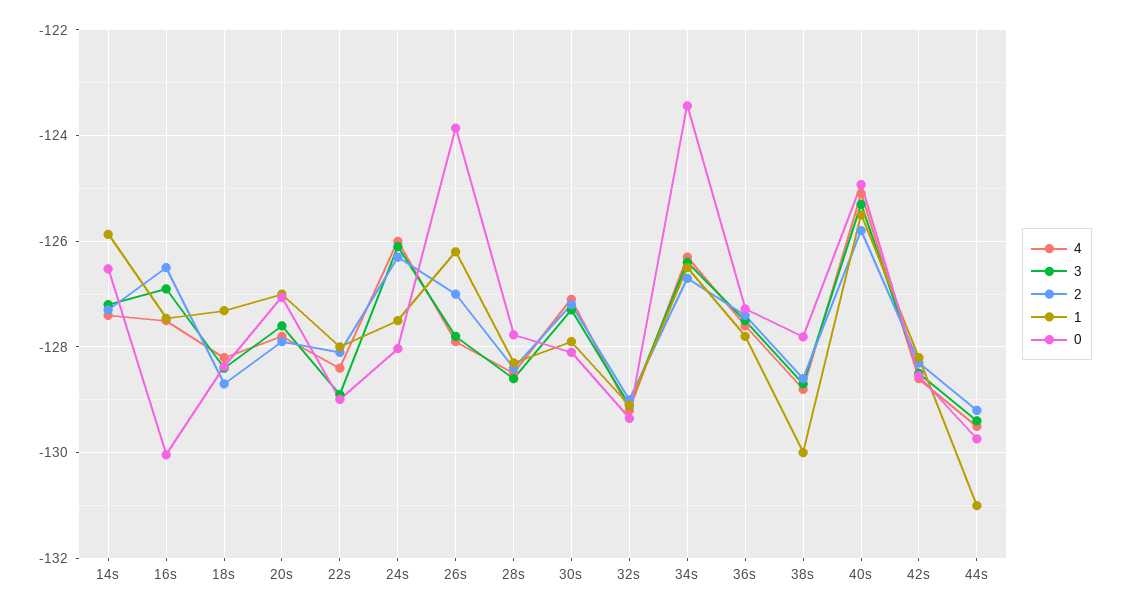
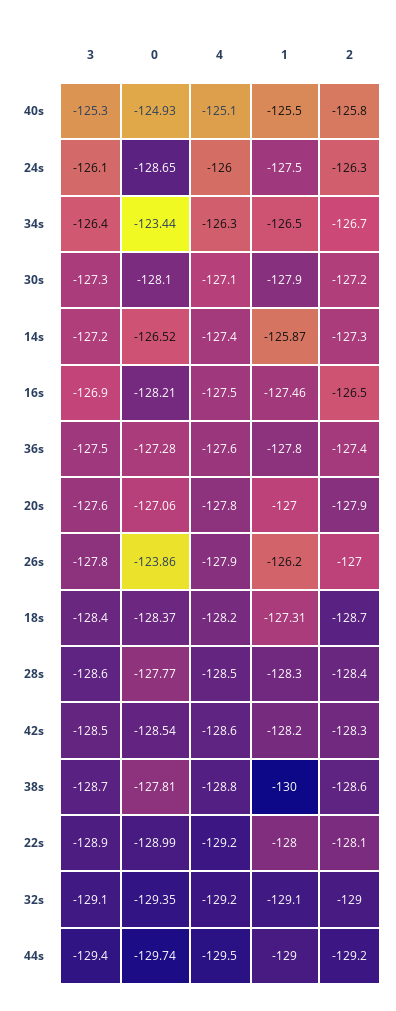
  {
    "4": {
      "14s": -127.4,
      "16s": -127.5,
      "18s": -128.2,
      "20s": -127.8,
-     "22s": -128.4,
+     "22s": -129.2,
      "24s": -126,
      "26s": -127.9,
      "28s": -128.5,
      "30s": -127.1,
      "32s": -129.2,
      "34s": -126.3,
      "36s": -127.6,
      "38s": -128.8,
      "40s": -125.1,
      "42s": -128.6,
      "44s": -129.5
    },
    "3": {
      "14s": -127.2,
      "16s": -126.9,
      "18s": -128.4,
      "20s": -127.6,
      "22s": -128.9,
      "24s": -126.1,
      "26s": -127.8,
      "28s": -128.6,
      "30s": -127.3,
      "32s": -129.1,
      "34s": -126.4,
      "36s": -127.5,
      "38s": -128.7,
      "40s": -125.3,
      "42s": -128.5,
      "44s": -129.4
    },
    "2": {
      "14s": -127.3,
      "16s": -126.5,
      "18s": -128.7,
      "20s": -127.9,
      "22s": -128.1,
      "24s": -126.3,
      "26s": -127,
      "28s": -128.4,
      "30s": -127.2,
      "32s": -129,
      "34s": -126.7,
      "36s": -127.4,
      "38s": -128.6,
      "40s": -125.8,
      "42s": -128.3,
      "44s": -129.2
    },
    "1": {
      "14s": -125.87,
      "16s": -127.46,
      "18s": -127.31,
      "20s": -127,
      "22s": -128,
      "24s": -127.5,
      "26s": -126.2,
      "28s": -128.3,
      "30s": -127.9,
      "32s": -129.1,
      "34s": -126.5,
      "36s": -127.8,
      "38s": -130,
      "40s": -125.5,
      "42s": -128.2,
-     "44s": -131
+     "44s": -129
    },
    "0": {
      "14s": -126.52,
-     "16s": -130,
+     "16s": -128.21,
      "18s": -128.37,
      "20s": -127.06,
      "22s": -128.99,
-     "24s": -128,
+     "24s": -128.65,
      "26s": -123.86,
      "28s": -127.77,
      "30s": -128.1,
      "32s": -129.35,
      "34s": -123.44,
      "36s": -127.28,
      "38s": -127.81,
      "40s": -124.93,
      "42s": -128.54,
      "44s": -129.74
    }
  }

